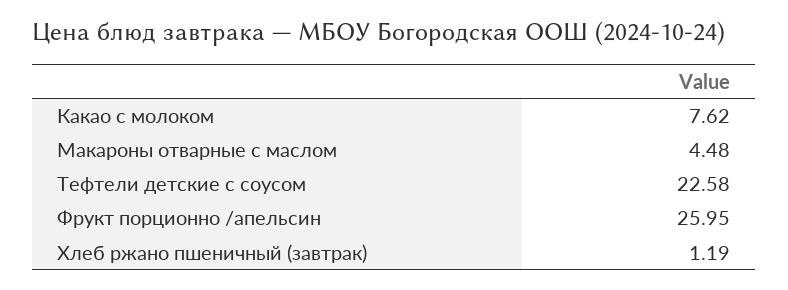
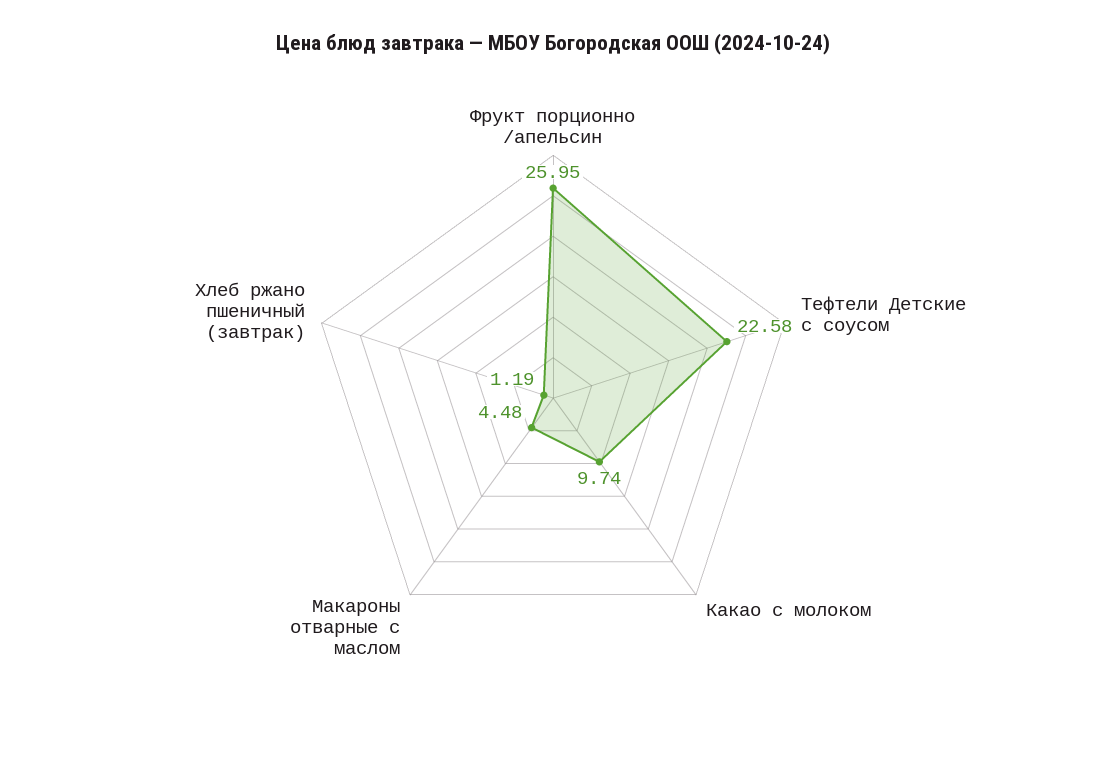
  {
-   "Какао с молоком": 7.62,
+   "Какао с молоком": 9.74,
    "Макароны отварные с маслом": 4.48,
    "Тефтели детские с соусом": 22.58,
    "Фрукт порционно /апельсин": 25.95,
    "Хлеб ржано пшеничный (завтрак)": 1.19
  }

